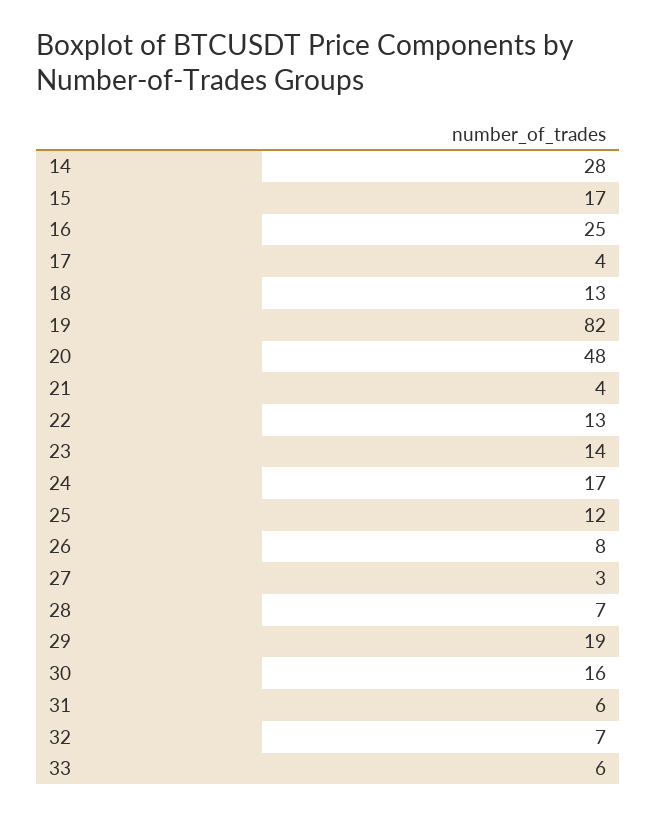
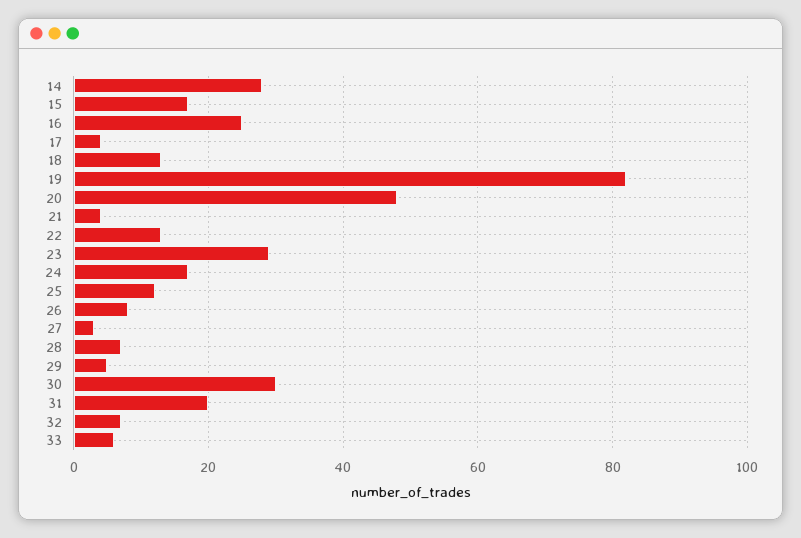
  {
    "14": 28,
    "15": 17,
    "16": 25,
    "17": 4,
    "18": 13,
    "19": 82,
    "20": 48,
    "21": 4,
    "22": 13,
-   "23": 14,
+   "23": 30,
    "24": 17,
    "25": 12,
    "26": 8,
    "27": 3,
    "28": 7,
-   "29": 19,
+   "29": 5,
-   "30": 16,
+   "30": 30,
-   "31": 6,
+   "31": 20,
    "32": 7,
    "33": 6
  }

